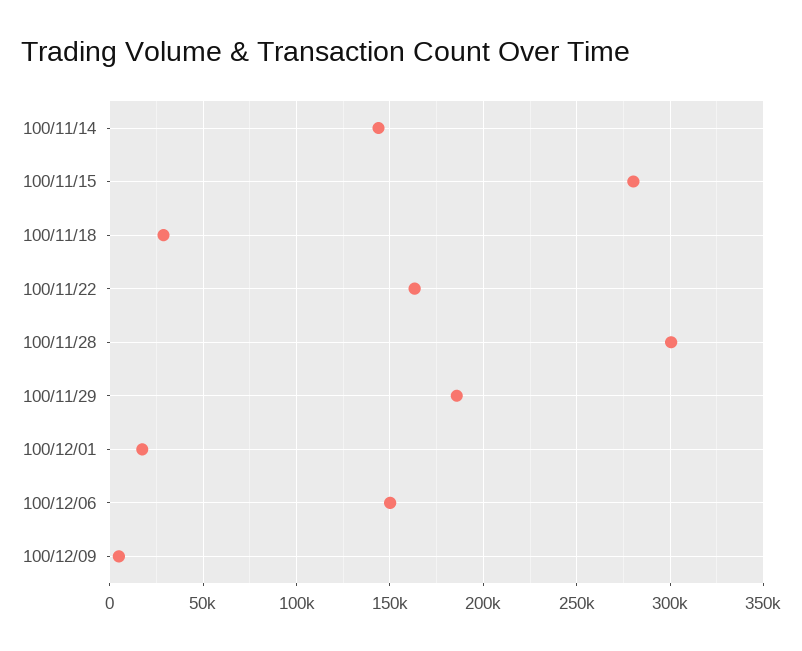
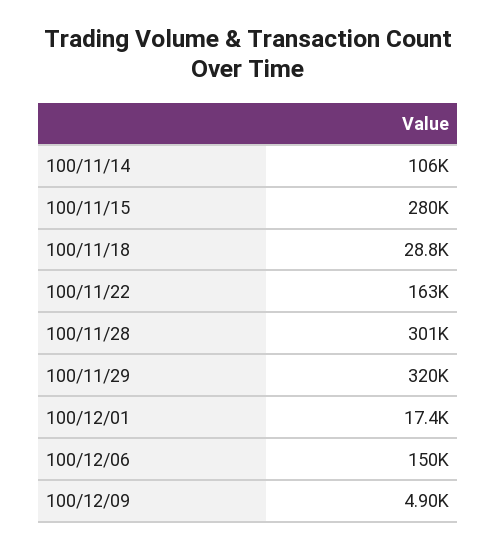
  {
-   "100/11/14": 145000,
+   "100/11/14": 106000,
    "100/11/15": 280000,
    "100/11/18": 28800,
    "100/11/22": 163000,
    "100/11/28": 301000,
-   "100/11/29": 185000,
+   "100/11/29": 320000,
    "100/12/01": 17400,
    "100/12/06": 150000,
    "100/12/09": 4900
  }

